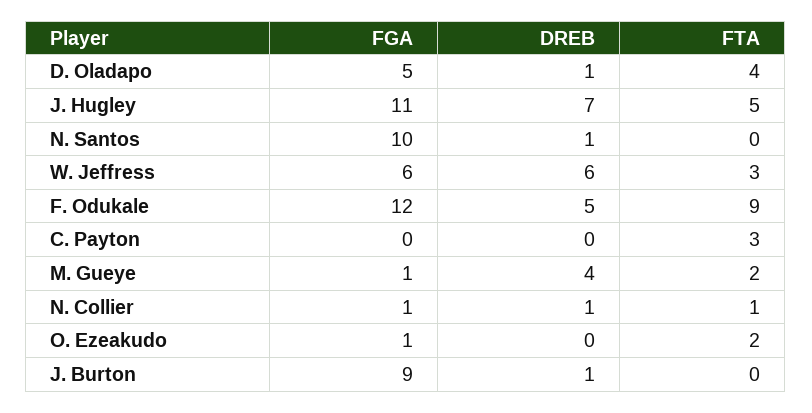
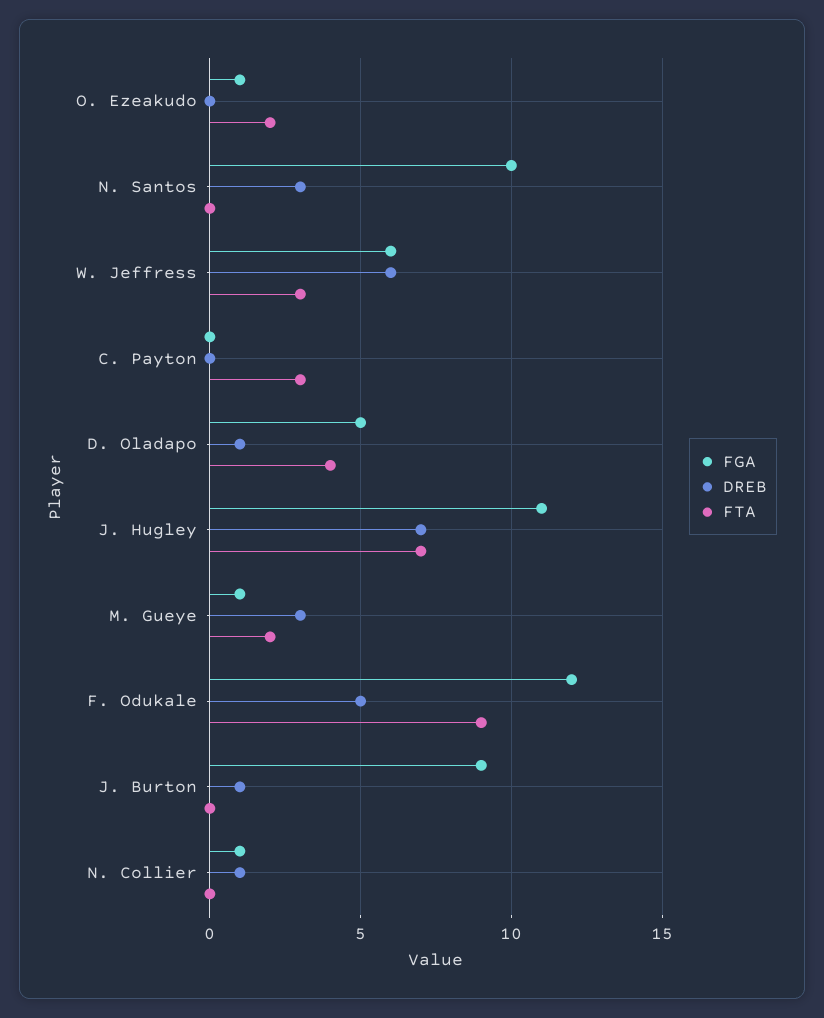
  {
    "FGA": {
      "D. Oladapo": 5,
      "J. Hugley": 11,
      "N. Santos": 10,
      "W. Jeffress": 6,
      "F. Odukale": 12,
      "C. Payton": 0,
      "M. Gueye": 1,
      "N. Collier": 1,
      "O. Ezeakudo": 1,
      "J. Burton": 9
    },
    "DREB": {
      "D. Oladapo": 1,
      "J. Hugley": 7,
-     "N. Santos": 1,
+     "N. Santos": 3,
      "W. Jeffress": 6,
      "F. Odukale": 5,
      "C. Payton": 0,
-     "M. Gueye": 4,
+     "M. Gueye": 3,
      "N. Collier": 1,
      "O. Ezeakudo": 0,
      "J. Burton": 1
    },
    "FTA": {
      "D. Oladapo": 4,
-     "J. Hugley": 5,
+     "J. Hugley": 7,
      "N. Santos": 0,
      "W. Jeffress": 3,
      "F. Odukale": 9,
      "C. Payton": 3,
      "M. Gueye": 2,
-     "N. Collier": 1,
+     "N. Collier": 0,
      "O. Ezeakudo": 2,
      "J. Burton": 0
    }
  }

